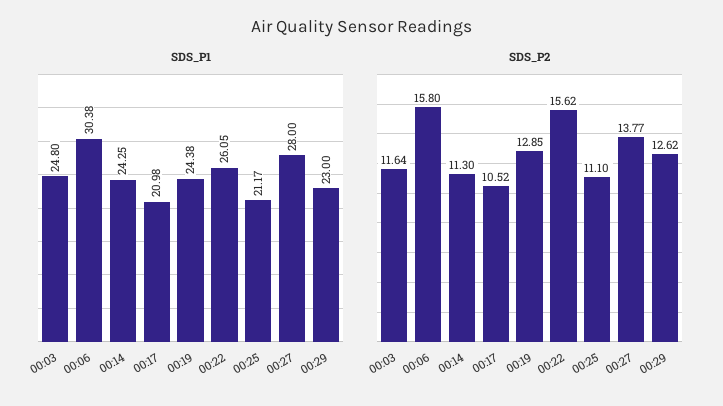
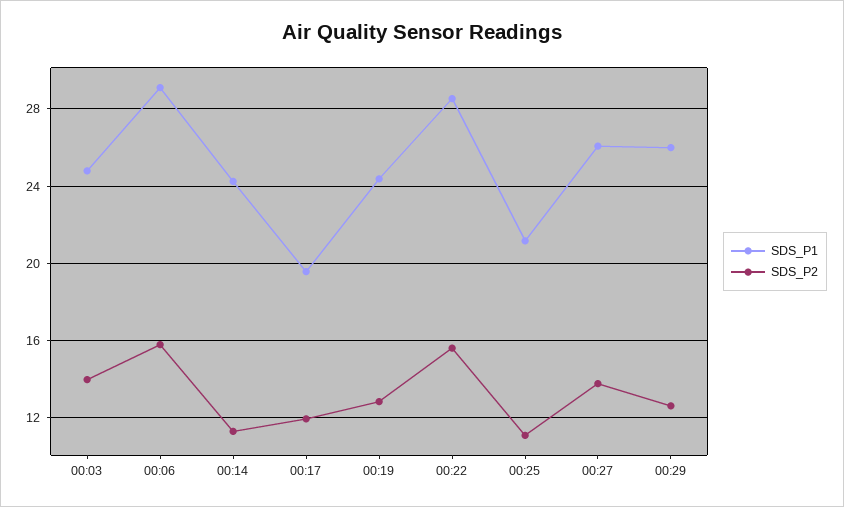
  {
    "SDS_P1": {
      "00:03": 24.8,
-     "00:06": 30.38,
+     "00:06": 29,
      "00:14": 24.25,
-     "00:17": 20.98,
+     "00:17": 19.5,
      "00:19": 24.38,
-     "00:22": 26.05,
+     "00:22": 28.5,
      "00:25": 21.17,
-     "00:27": 28,
+     "00:27": 26,
-     "00:29": 23
+     "00:29": 26
    },
    "SDS_P2": {
-     "00:03": 11.64,
+     "00:03": 14,
      "00:06": 15.8,
      "00:14": 11.3,
-     "00:17": 10.52,
+     "00:17": 12,
      "00:19": 12.85,
      "00:22": 15.62,
      "00:25": 11.1,
      "00:27": 13.77,
      "00:29": 12.62
    }
  }

